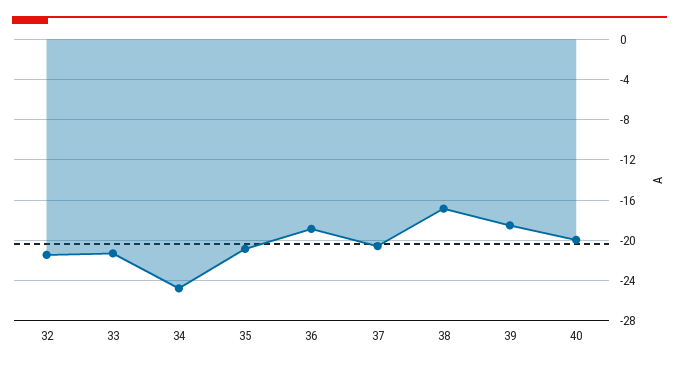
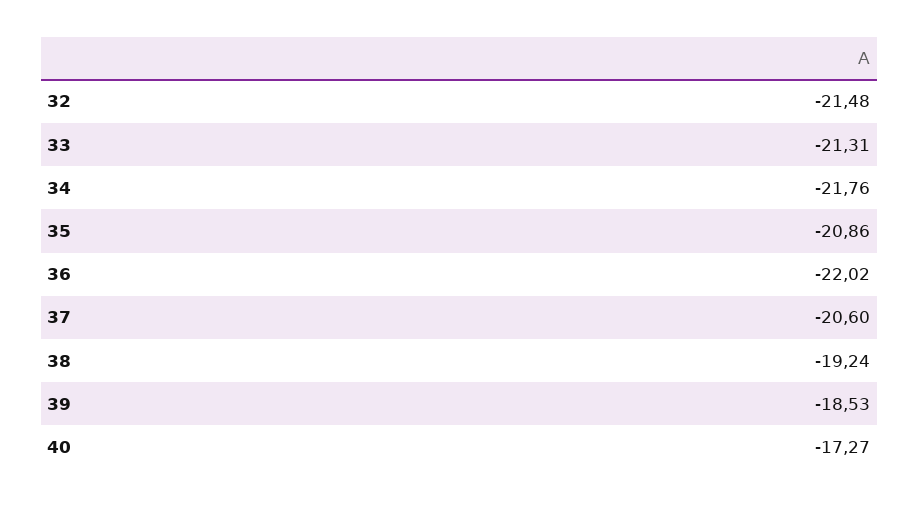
  {
    "32": -21.48,
    "33": -21.31,
-   "34": -25,
+   "34": -21.76,
    "35": -20.86,
-   "36": -19,
+   "36": -22.02,
    "37": -20.6,
-   "38": -17,
+   "38": -19.24,
    "39": -18.53,
-   "40": -20
+   "40": -17.27
  }

